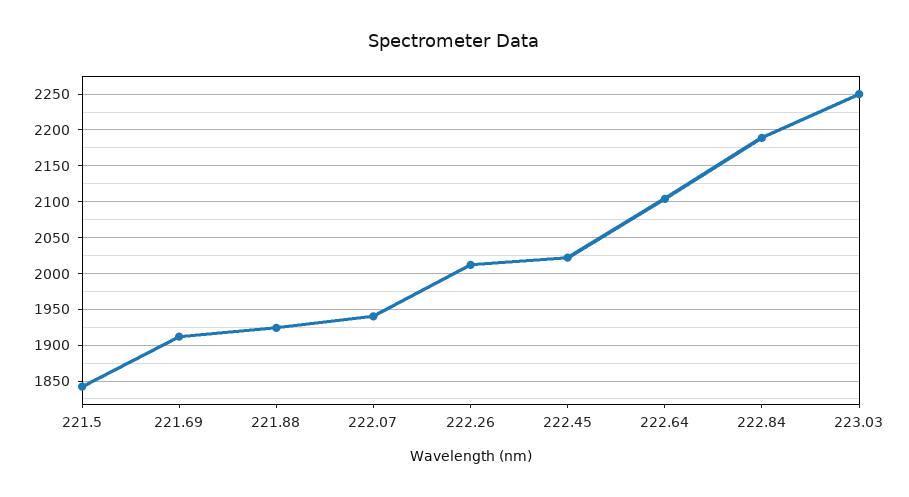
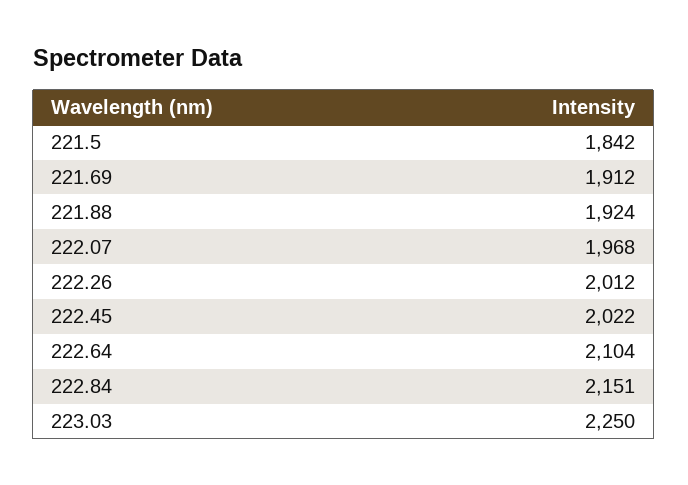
  {
    "221.5": 1842,
    "221.69": 1912,
    "221.88": 1924,
-   "222.07": 1940,
+   "222.07": 1968,
    "222.26": 2012,
    "222.45": 2022,
    "222.64": 2104,
-   "222.84": 2190,
+   "222.84": 2151,
    "223.03": 2250
  }

